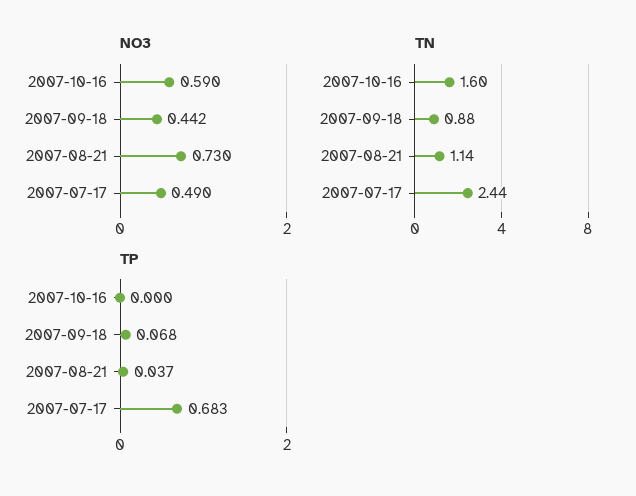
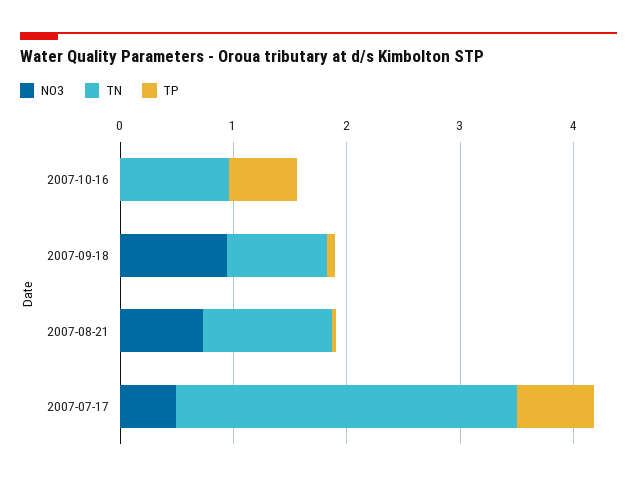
  {
    "NO3": {
-     "2007-10-16": 0.59,
+     "2007-10-16": 0,
-     "2007-09-18": 0.442,
+     "2007-09-18": 1,
      "2007-08-21": 0.73,
      "2007-07-17": 0.49
    },
    "TN": {
-     "2007-10-16": 1.6,
+     "2007-10-16": 1,
      "2007-09-18": 0.88,
      "2007-08-21": 1.14,
-     "2007-07-17": 2.44
+     "2007-07-17": 3
    },
    "TP": {
-     "2007-10-16": 0,
+     "2007-10-16": 0.6,
      "2007-09-18": 0.068,
      "2007-08-21": 0.037,
      "2007-07-17": 0.683
    }
  }

